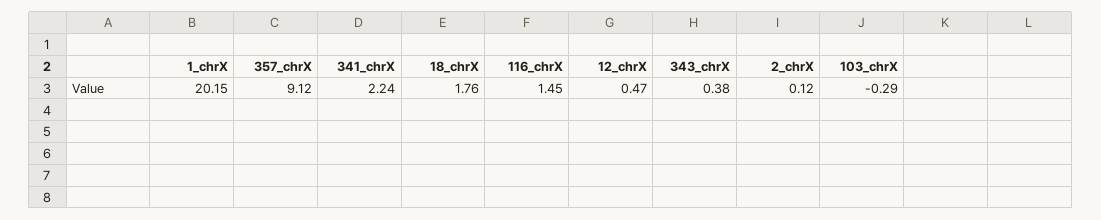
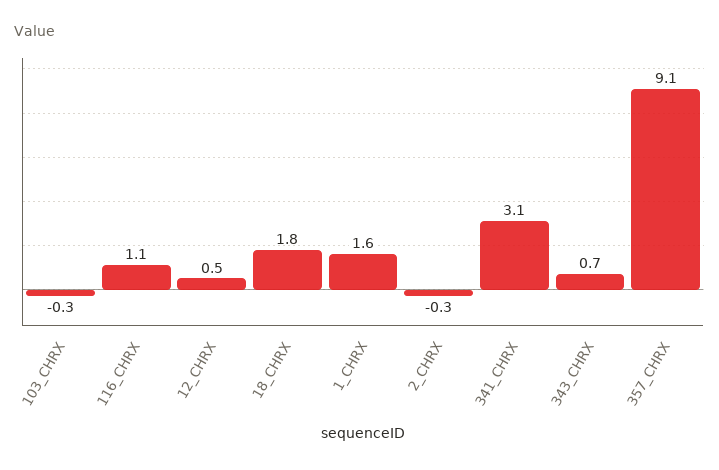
  {
-   "1_chrX": 20.15,
+   "1_chrX": 1.6,
    "357_chrX": 9.12,
-   "341_chrX": 2.24,
+   "341_chrX": 3.1,
    "18_chrX": 1.76,
-   "116_chrX": 1.45,
+   "116_chrX": 1.1,
    "12_chrX": 0.47,
-   "343_chrX": 0.38,
+   "343_chrX": 0.7,
-   "2_chrX": 0.12,
+   "2_chrX": -0.3,
    "103_chrX": -0.29
  }

